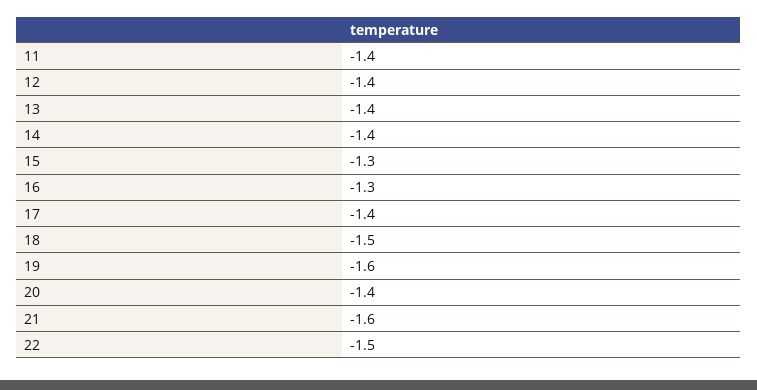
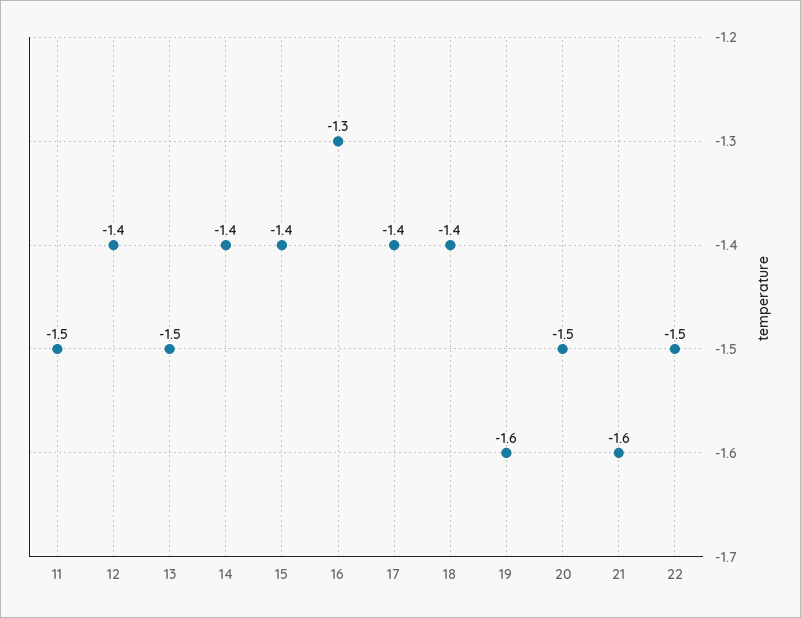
  {
-   "11": -1.4,
+   "11": -1.5,
    "12": -1.4,
-   "13": -1.4,
+   "13": -1.5,
    "14": -1.4,
-   "15": -1.3,
+   "15": -1.4,
    "16": -1.3,
    "17": -1.4,
-   "18": -1.5,
+   "18": -1.4,
    "19": -1.6,
-   "20": -1.4,
+   "20": -1.5,
    "21": -1.6,
    "22": -1.5
  }

